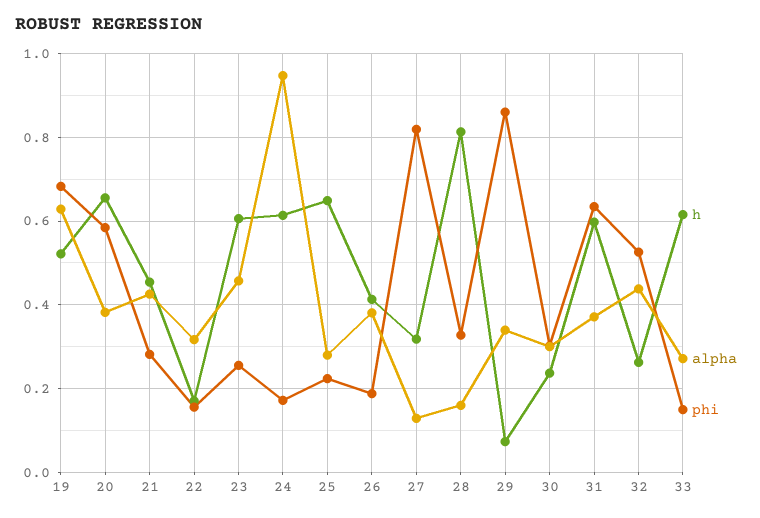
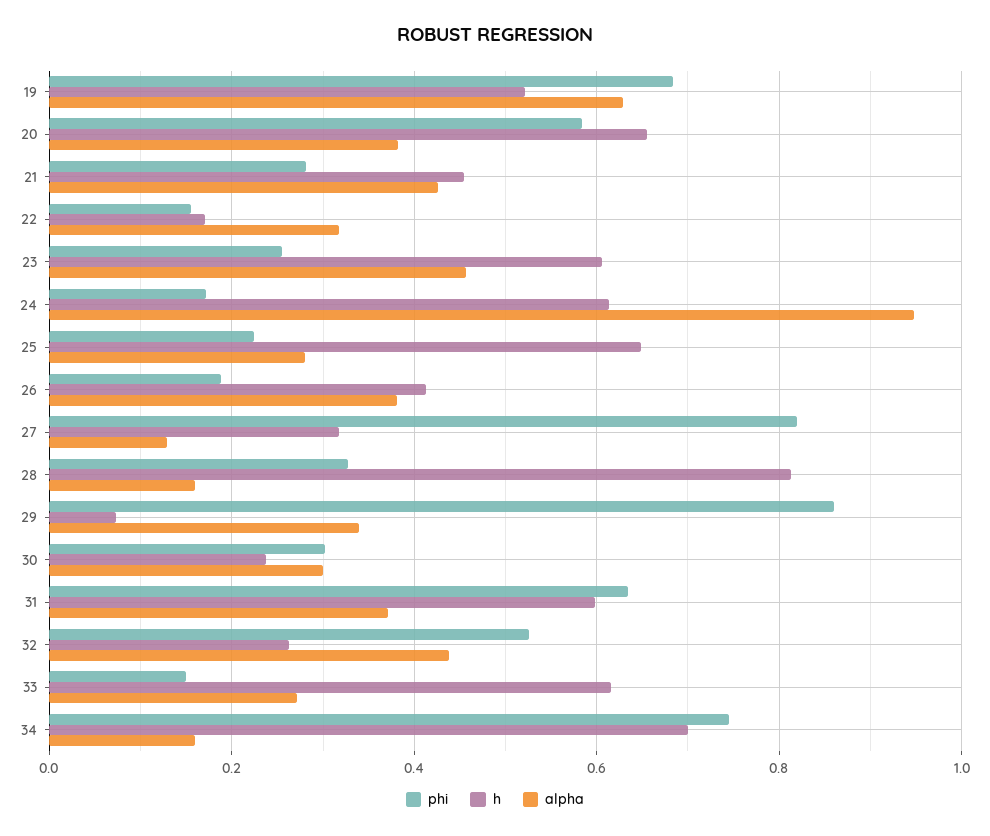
  {
    "h": {
      "19": 0.52,
      "20": 0.66,
      "21": 0.46,
      "22": 0.18,
      "23": 0.6,
      "24": 0.62,
      "25": 0.64,
      "26": 0.42,
      "27": 0.32,
      "28": 0.82,
      "29": 0.08,
      "30": 0.24,
      "31": 0.6,
      "32": 0.26,
-     "33": 0.62
+     "33": 0.62,
+     "34": 0.7
    },
    "alpha": {
      "19": 0.62,
      "20": 0.38,
      "21": 0.42,
      "22": 0.32,
      "23": 0.46,
      "24": 0.94,
      "25": 0.28,
      "26": 0.38,
      "27": 0.12,
      "28": 0.16,
      "29": 0.34,
      "30": 0.3,
      "31": 0.38,
      "32": 0.44,
-     "33": 0.28
+     "33": 0.28,
+     "34": 0.16
    },
    "phi": {
      "19": 0.68,
      "20": 0.58,
      "21": 0.28,
      "22": 0.16,
      "23": 0.26,
      "24": 0.18,
      "25": 0.22,
      "26": 0.18,
      "27": 0.82,
      "28": 0.32,
      "29": 0.86,
      "30": 0.3,
      "31": 0.64,
      "32": 0.52,
-     "33": 0.14
+     "33": 0.14,
+     "34": 0.74
    }
  }

